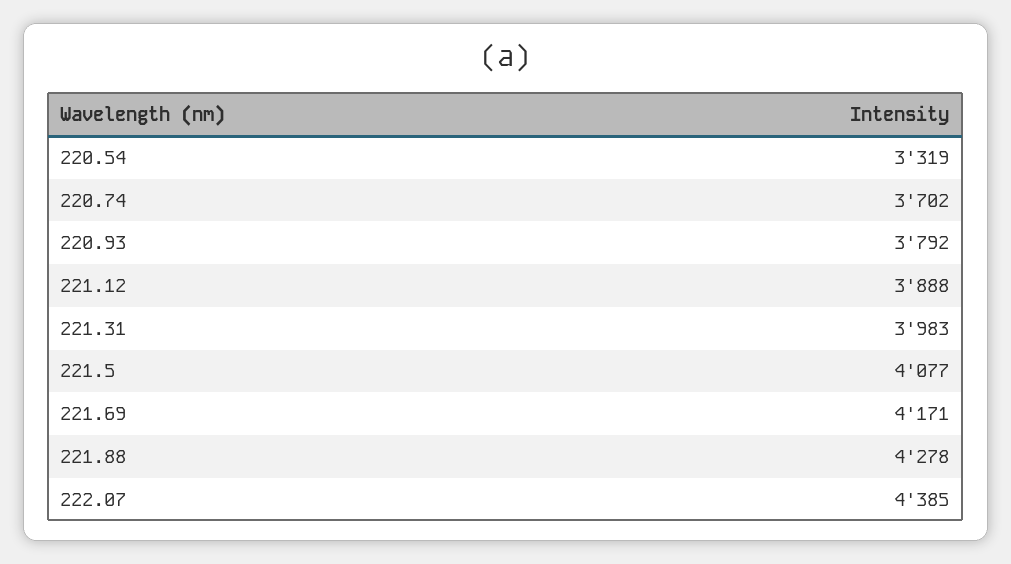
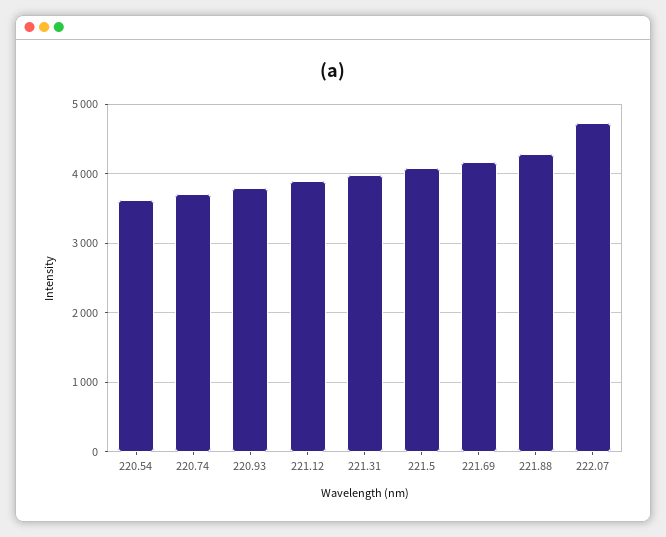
  {
-   "220.54": 3319,
+   "220.54": 3600,
    "220.74": 3702,
    "220.93": 3792,
    "221.12": 3888,
    "221.31": 3983,
    "221.5": 4077,
    "221.69": 4171,
    "221.88": 4278,
-   "222.07": 4385
+   "222.07": 4700
  }

